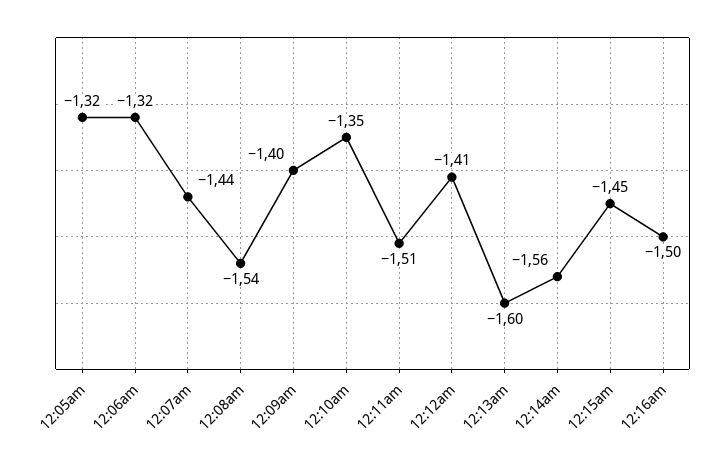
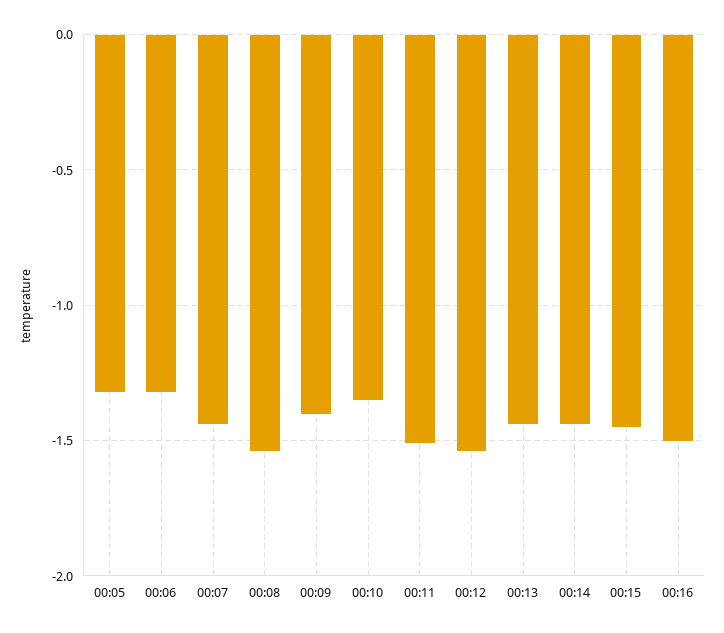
  {
    "12:05am": -1.32,
    "12:06am": -1.32,
    "12:07am": -1.44,
    "12:08am": -1.54,
    "12:09am": -1.4,
    "12:10am": -1.35,
    "12:11am": -1.51,
-   "12:12am": -1.41,
+   "12:12am": -1.55,
-   "12:13am": -1.6,
+   "12:13am": -1.45,
-   "12:14am": -1.56,
+   "12:14am": -1.45,
    "12:15am": -1.45,
    "12:16am": -1.5
  }

